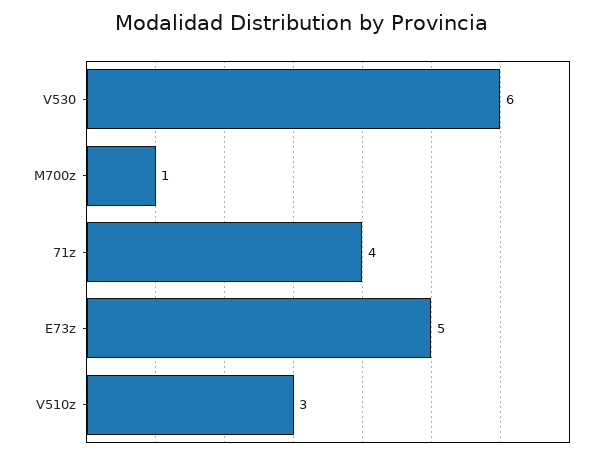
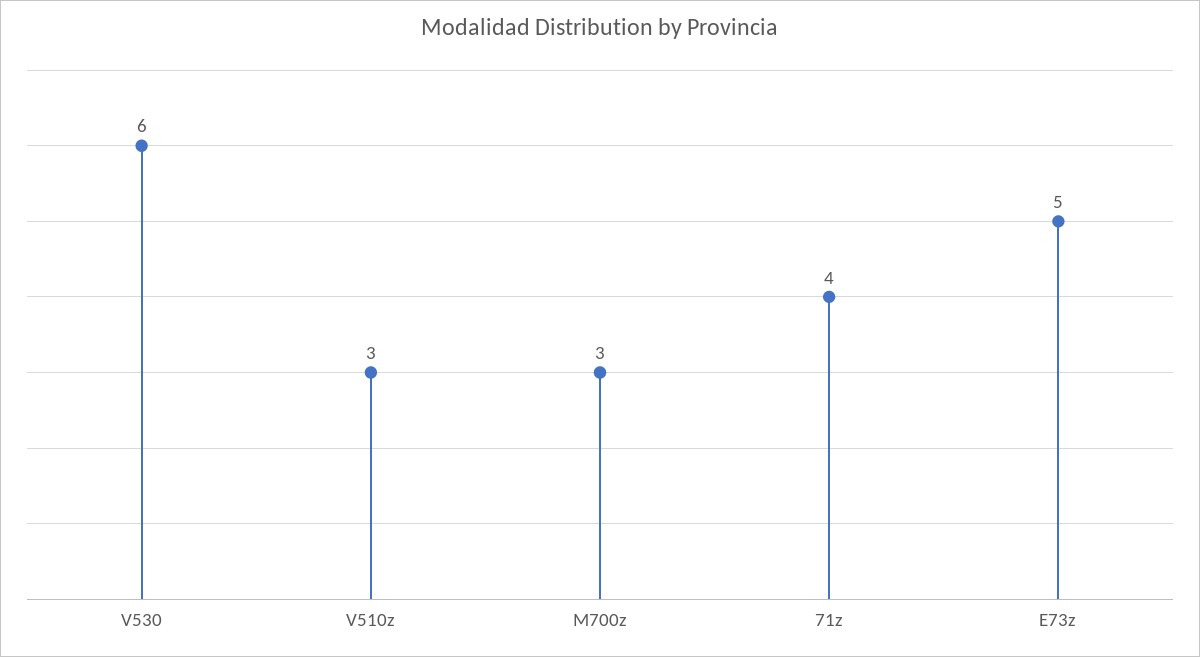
  {
    "V530": 6,
-   "M700z": 1,
+   "M700z": 3,
    "71z": 4,
    "E73z": 5,
    "V510z": 3
  }

